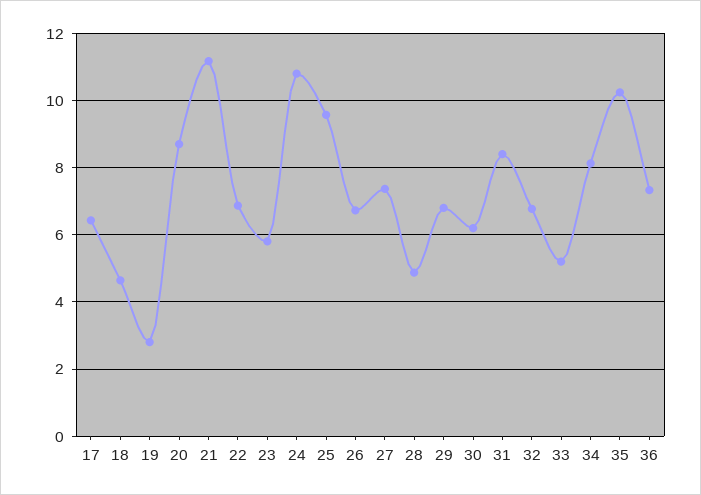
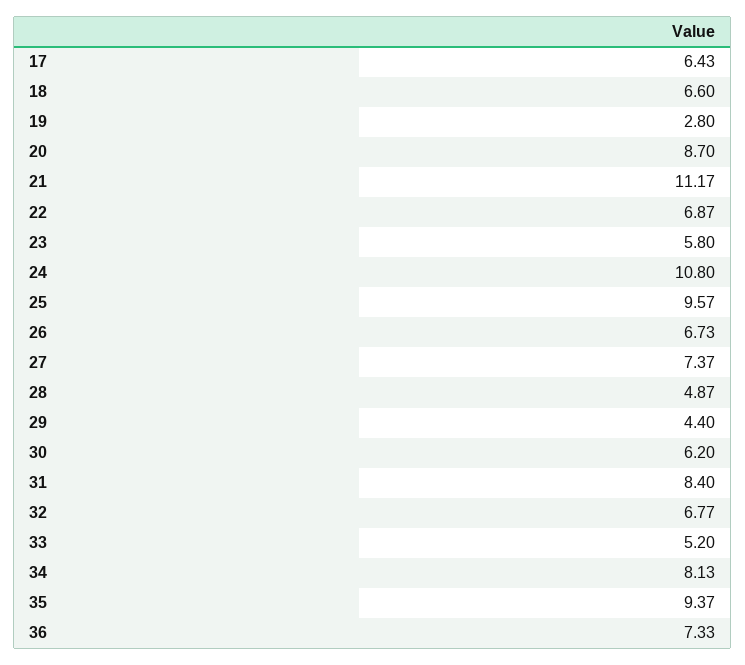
  {
    "17": 6.43,
-   "18": 4.6,
+   "18": 6.6,
    "19": 2.8,
    "20": 8.7,
    "21": 11.17,
    "22": 6.87,
    "23": 5.8,
    "24": 10.8,
    "25": 9.57,
    "26": 6.73,
    "27": 7.37,
    "28": 4.87,
-   "29": 6.8,
+   "29": 4.4,
    "30": 6.2,
    "31": 8.4,
    "32": 6.77,
    "33": 5.2,
    "34": 8.13,
-   "35": 10.2,
+   "35": 9.37,
    "36": 7.33
  }

